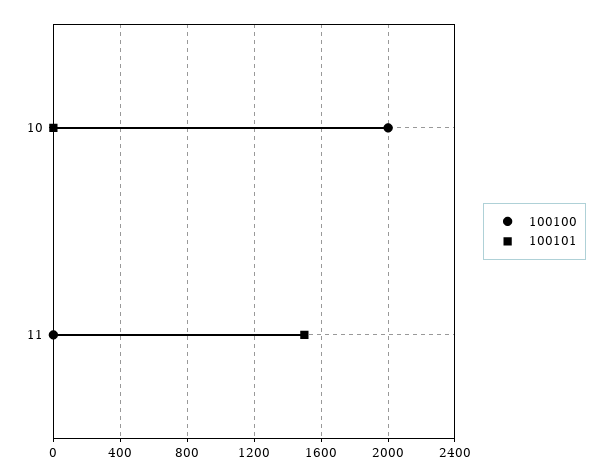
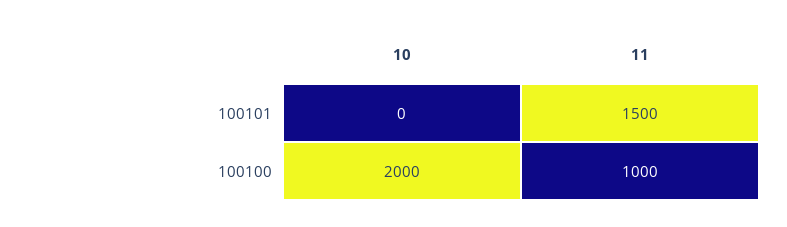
  {
    "100100": {
      "10": 2000,
-     "11": 0
+     "11": 1000
    },
    "100101": {
      "10": 0,
      "11": 1500
    }
  }

